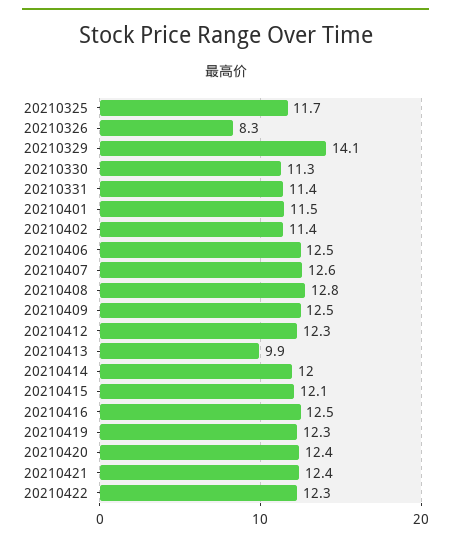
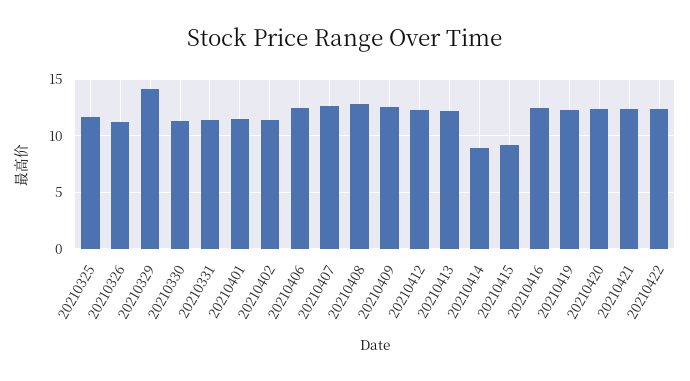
  {
    "20210325": 11.7,
-   "20210326": 8.3,
+   "20210326": 11,
    "20210329": 14.1,
    "20210330": 11.3,
    "20210331": 11.4,
    "20210401": 11.5,
    "20210402": 11.4,
    "20210406": 12.5,
    "20210407": 12.6,
    "20210408": 12.8,
    "20210409": 12.5,
    "20210412": 12.3,
-   "20210413": 9.9,
+   "20210413": 12,
-   "20210414": 12,
+   "20210414": 9,
-   "20210415": 12.1,
+   "20210415": 9,
    "20210416": 12.5,
    "20210419": 12.3,
    "20210420": 12.4,
    "20210421": 12.4,
    "20210422": 12.3
  }

